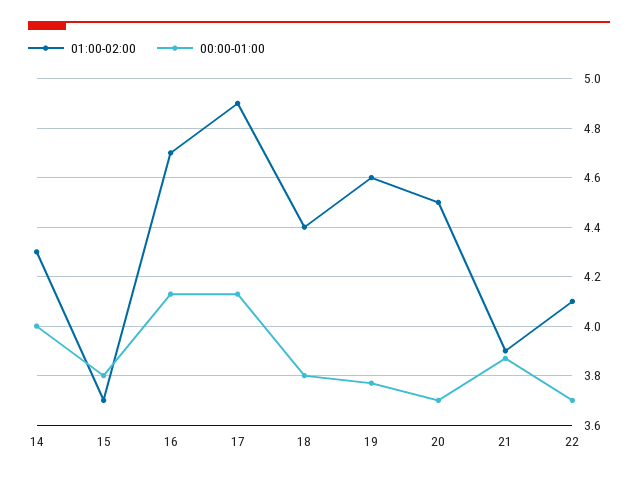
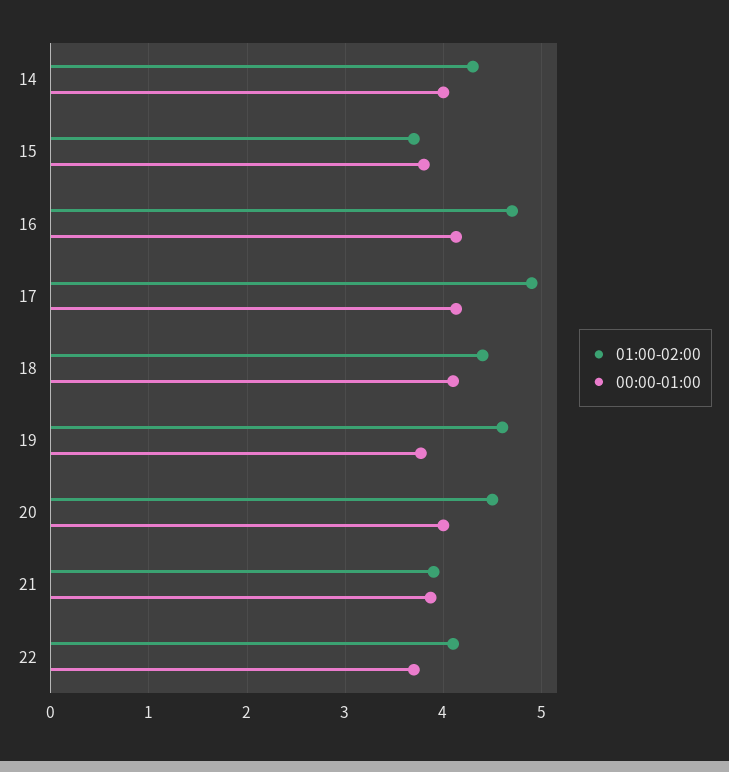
  {
    "01:00-02:00": {
      "14": 4.3,
      "15": 3.7,
      "16": 4.7,
      "17": 4.9,
      "18": 4.4,
      "19": 4.6,
      "20": 4.5,
      "21": 3.9,
      "22": 4.1
    },
    "00:00-01:00": {
      "14": 4,
      "15": 3.8,
      "16": 4.15,
      "17": 4.15,
-     "18": 3.8,
+     "18": 4.1,
      "19": 3.75,
-     "20": 3.7,
+     "20": 4,
      "21": 3.85,
      "22": 3.7
    }
  }

